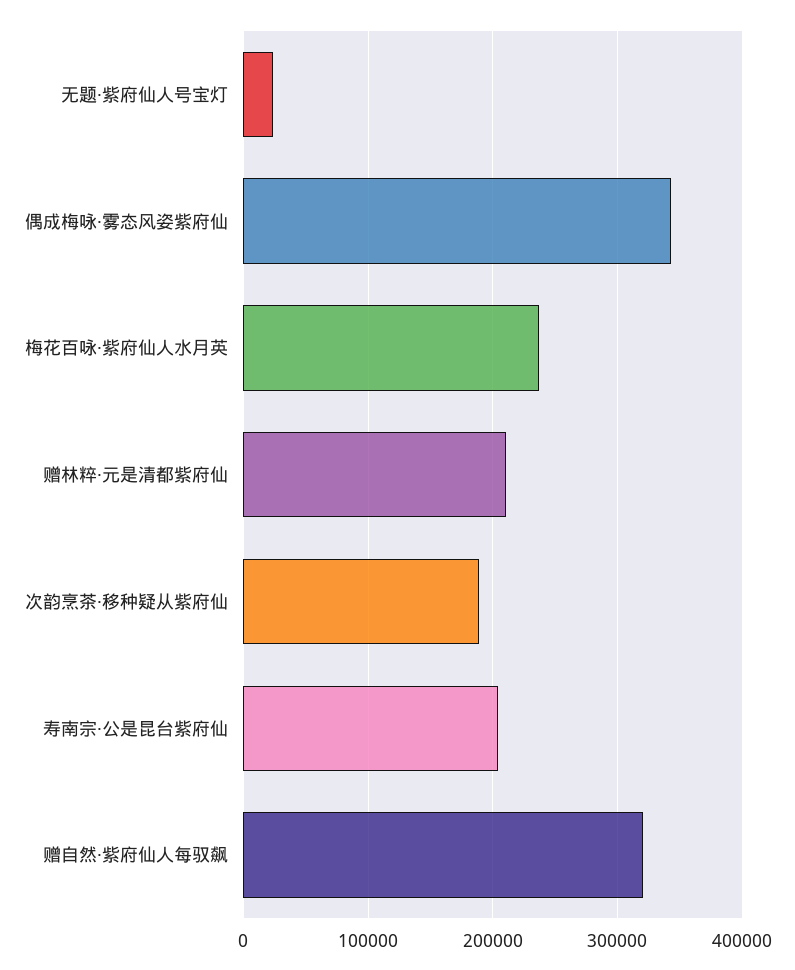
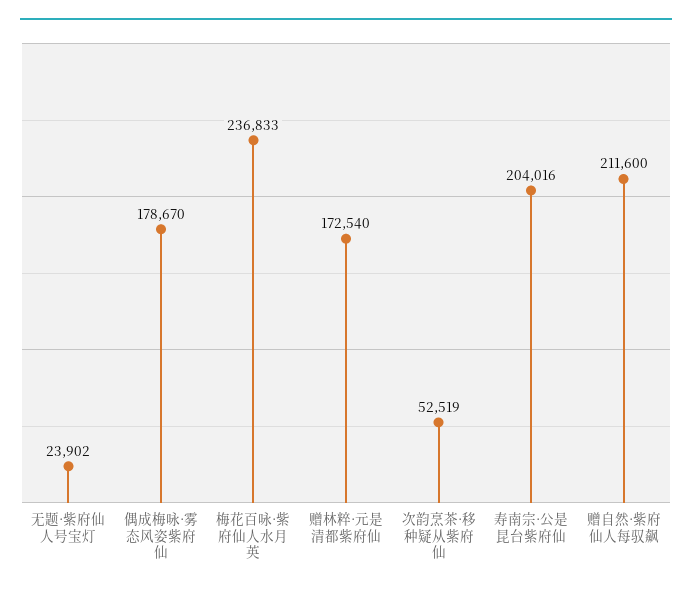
  {
    "无题·紫府仙人号宝灯": 23902,
-   "偶成梅咏·雾态风姿紫府仙": 340000,
+   "偶成梅咏·雾态风姿紫府仙": 178670,
    "梅花百咏·紫府仙人水月英": 236833,
-   "赠林粹·元是清都紫府仙": 210000,
+   "赠林粹·元是清都紫府仙": 172540,
-   "次韵烹茶·移种疑从紫府仙": 190000,
+   "次韵烹茶·移种疑从紫府仙": 52519,
    "寿南宗·公是昆台紫府仙": 204016,
-   "赠自然·紫府仙人每驭飙": 320000
+   "赠自然·紫府仙人每驭飙": 211600
  }

